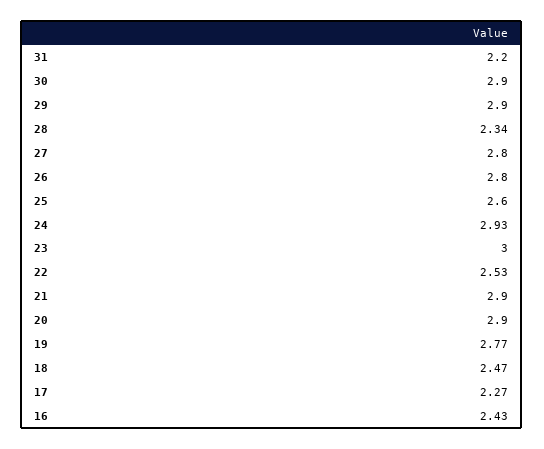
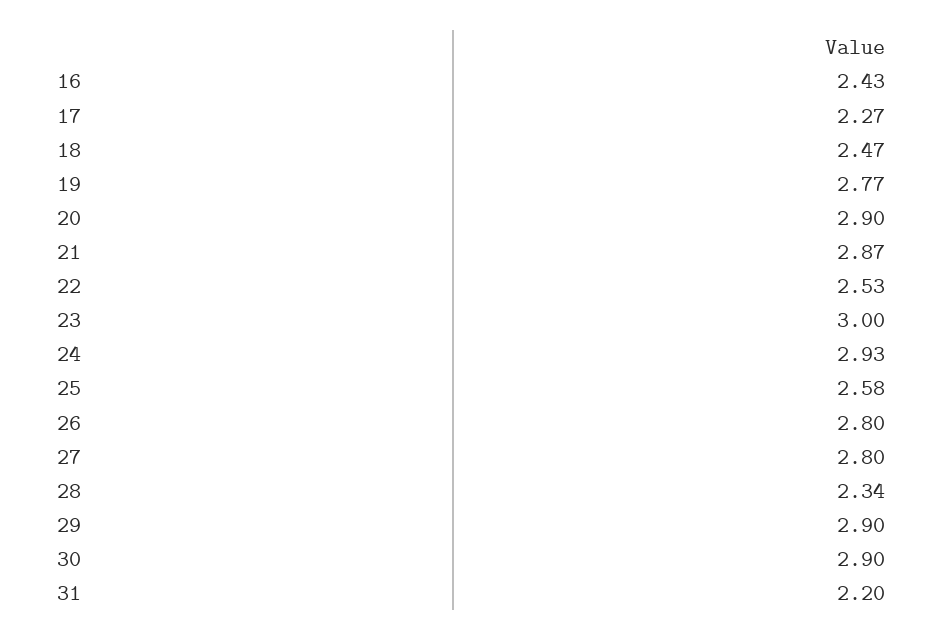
  {
    "31": 2.2,
    "30": 2.9,
    "29": 2.9,
    "28": 2.34,
    "27": 2.8,
    "26": 2.8,
-   "25": 2.6,
+   "25": 2.58,
    "24": 2.93,
    "23": 3,
    "22": 2.53,
-   "21": 2.9,
+   "21": 2.87,
    "20": 2.9,
    "19": 2.77,
    "18": 2.47,
    "17": 2.27,
    "16": 2.43
  }

